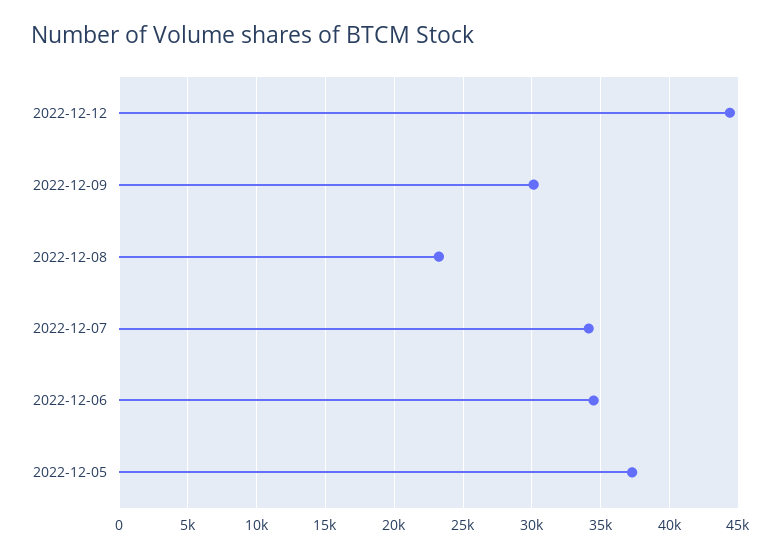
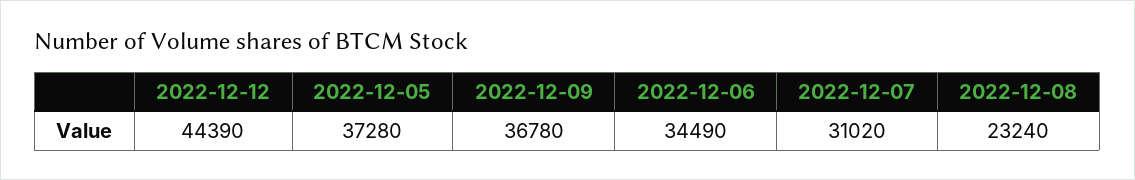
  {
    "2022-12-12": 44390,
-   "2022-12-09": 30000,
+   "2022-12-09": 36780,
    "2022-12-08": 23240,
-   "2022-12-07": 34000,
+   "2022-12-07": 31020,
    "2022-12-06": 34490,
    "2022-12-05": 37280
  }

